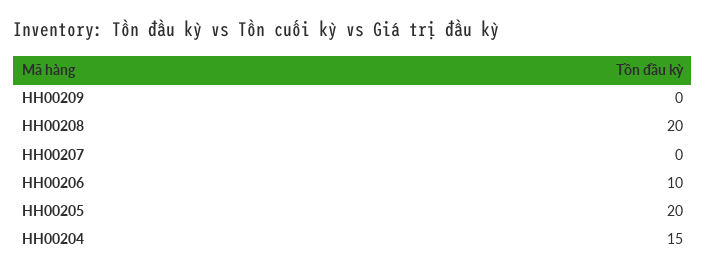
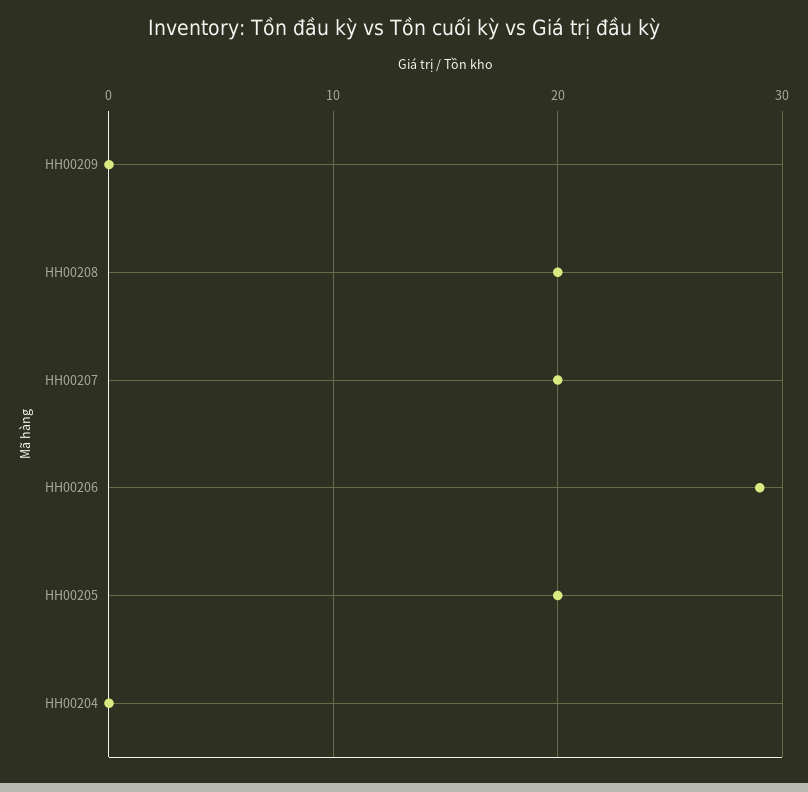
  {
    "HH00209": 0,
    "HH00208": 20,
-   "HH00207": 0,
+   "HH00207": 20,
-   "HH00206": 10,
+   "HH00206": 29,
    "HH00205": 20,
-   "HH00204": 15
+   "HH00204": 0
  }

